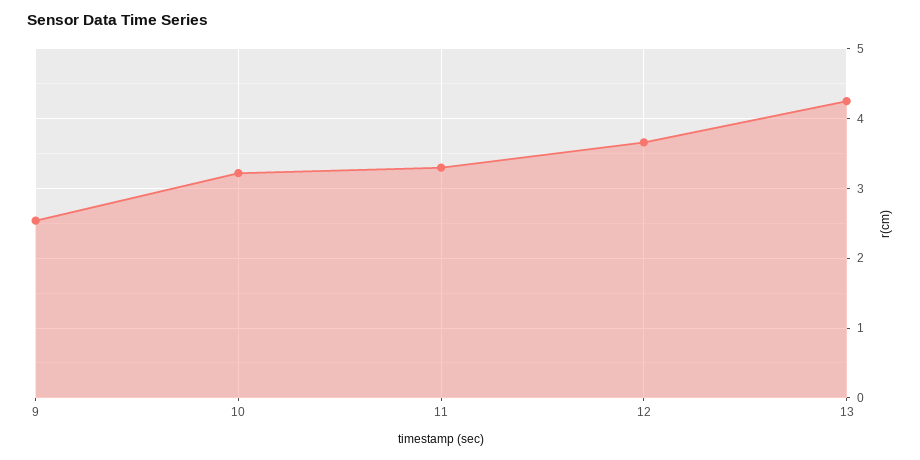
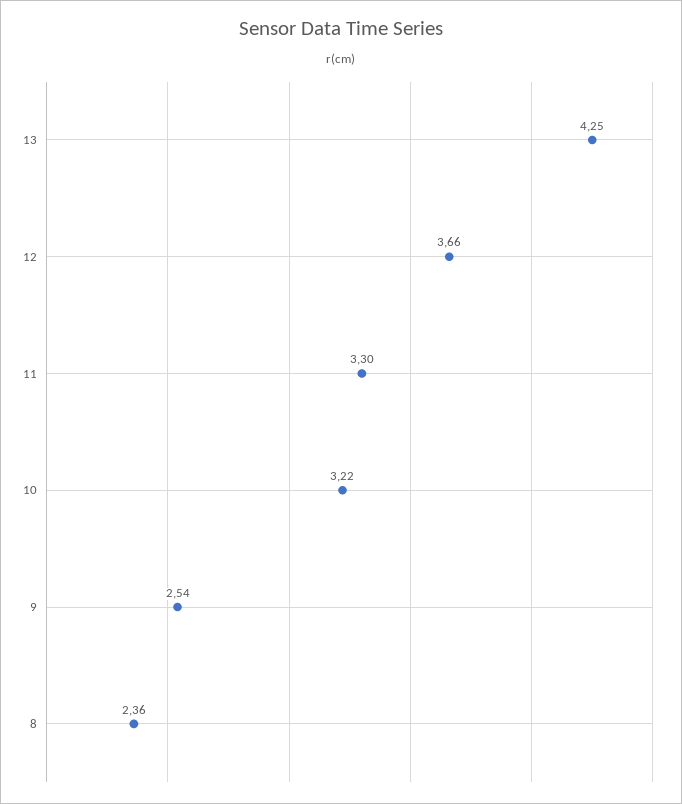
  {
    "9": 2.54,
    "10": 3.22,
    "11": 3.3,
    "12": 3.66,
-   "13": 4.25
+   "13": 4.25,
+   "8": 2.36
  }

